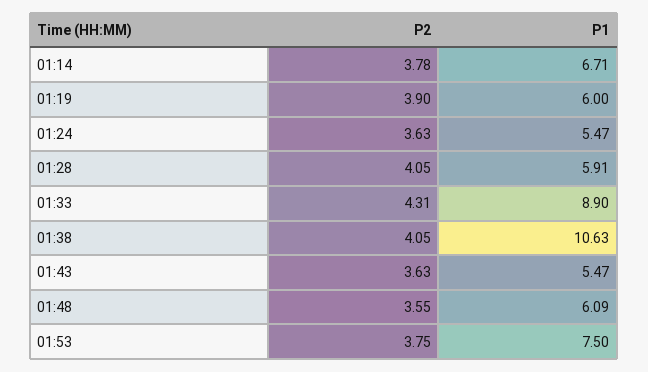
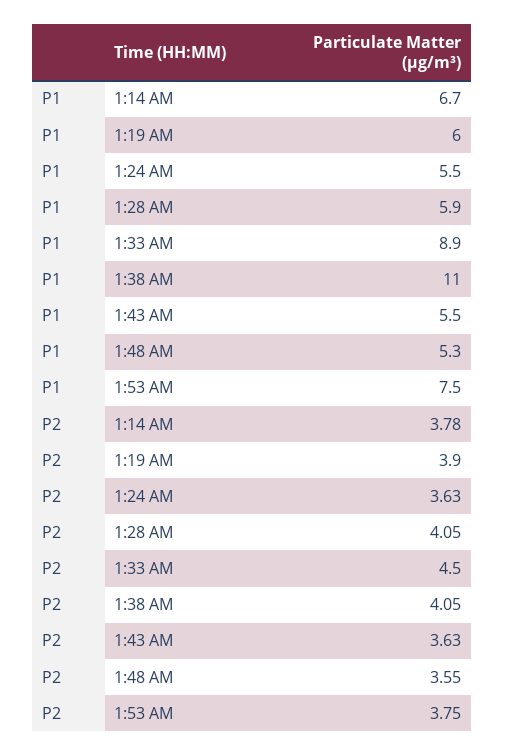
  {
    "P2": {
      "01:14": 3.78,
      "01:19": 3.9,
      "01:24": 3.63,
      "01:28": 4.05,
-     "01:33": 4.31,
+     "01:33": 4.5,
      "01:38": 4.05,
      "01:43": 3.63,
      "01:48": 3.55,
      "01:53": 3.75
    },
    "P1": {
      "01:14": 6.71,
      "01:19": 6,
      "01:24": 5.47,
      "01:28": 5.91,
      "01:33": 8.9,
-     "01:38": 10.63,
+     "01:38": 11,
      "01:43": 5.47,
-     "01:48": 6.09,
+     "01:48": 5.3,
      "01:53": 7.5
    }
  }

